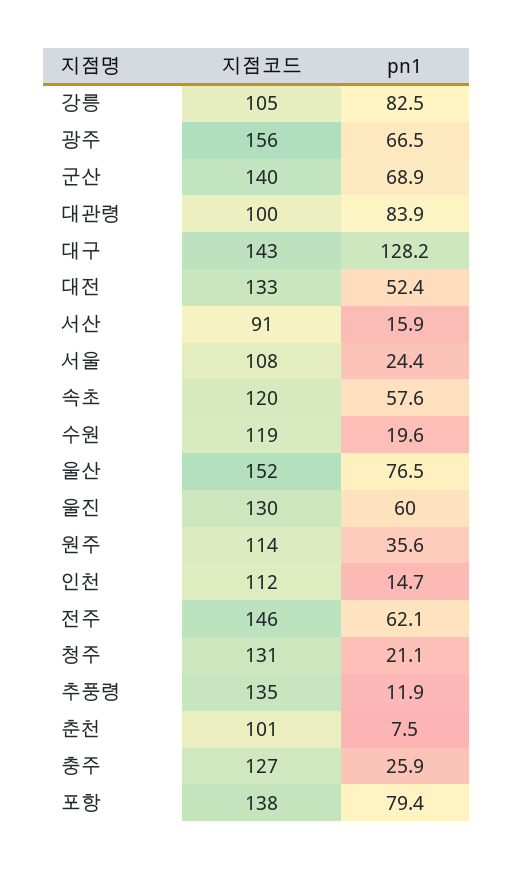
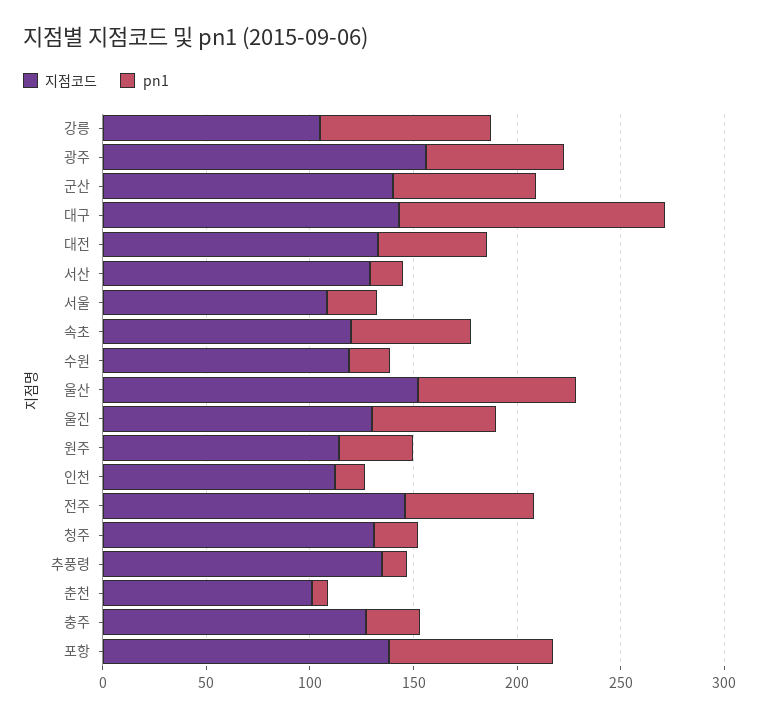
  {
    "지점코드": {
      "강릉": 105,
      "광주": 156,
      "군산": 140,
-     "대관령": 100,
      "대구": 143,
      "대전": 133,
-     "서산": 91,
+     "서산": 130,
      "서울": 108,
      "속초": 120,
      "수원": 119,
      "울산": 152,
      "울진": 130,
      "원주": 114,
      "인천": 112,
      "전주": 146,
      "청주": 131,
      "추풍령": 135,
      "춘천": 101,
      "충주": 127,
      "포항": 138
    },
    "pn1": {
      "강릉": 82.5,
      "광주": 66.5,
      "군산": 68.9,
-     "대관령": 83.9,
      "대구": 128.2,
      "대전": 52.4,
      "서산": 15.9,
      "서울": 24.4,
      "속초": 57.6,
      "수원": 19.6,
      "울산": 76.5,
      "울진": 60,
      "원주": 35.6,
      "인천": 14.7,
      "전주": 62.1,
      "청주": 21.1,
      "추풍령": 11.9,
      "춘천": 7.5,
      "충주": 25.9,
      "포항": 79.4
    }
  }

